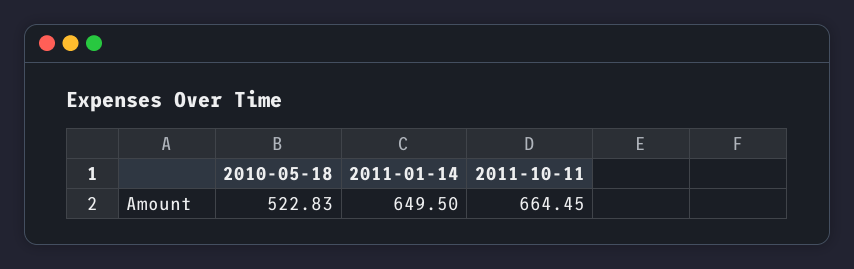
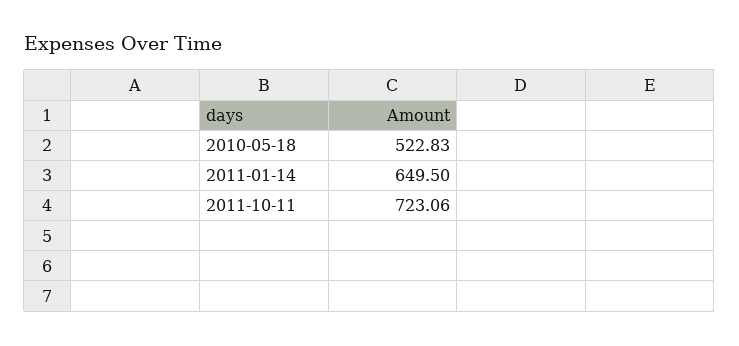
  {
    "2010-05-18": 522.83,
    "2011-01-14": 649.5,
-   "2011-10-11": 664.45
+   "2011-10-11": 723.06
  }

